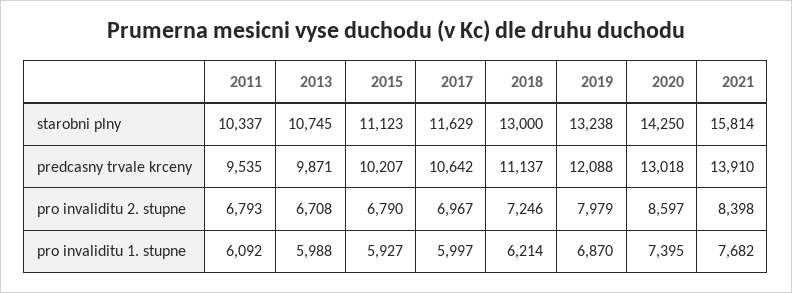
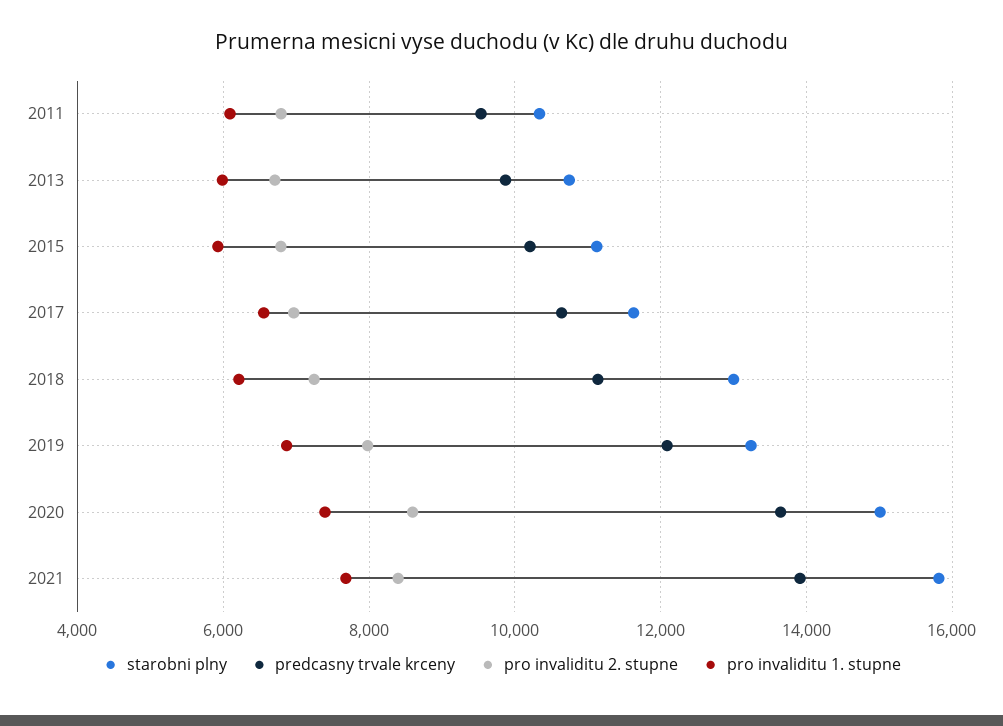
  {
    "starobni plny": {
      "2011": 10337,
      "2013": 10745,
      "2015": 11123,
      "2017": 11629,
      "2018": 13000,
      "2019": 13238,
-     "2020": 14250,
+     "2020": 15000,
      "2021": 15814
    },
    "predcasny trvale krceny": {
      "2011": 9535,
      "2013": 9871,
      "2015": 10207,
      "2017": 10642,
      "2018": 11137,
      "2019": 12088,
-     "2020": 13018,
+     "2020": 13600,
      "2021": 13910
    },
    "pro invaliditu 2. stupne": {
      "2011": 6793,
      "2013": 6708,
      "2015": 6790,
      "2017": 6967,
      "2018": 7246,
      "2019": 7979,
      "2020": 8597,
      "2021": 8398
    },
    "pro invaliditu 1. stupne": {
      "2011": 6092,
      "2013": 5988,
      "2015": 5927,
-     "2017": 5997,
+     "2017": 6600,
      "2018": 6214,
      "2019": 6870,
      "2020": 7395,
      "2021": 7682
    }
  }

